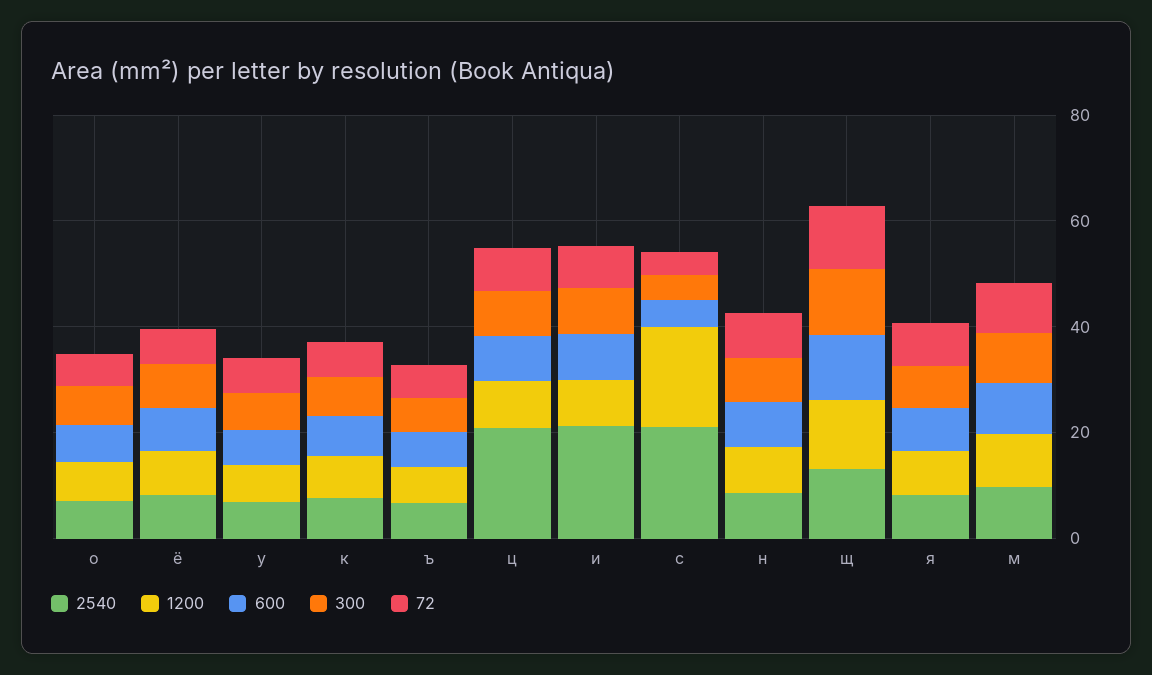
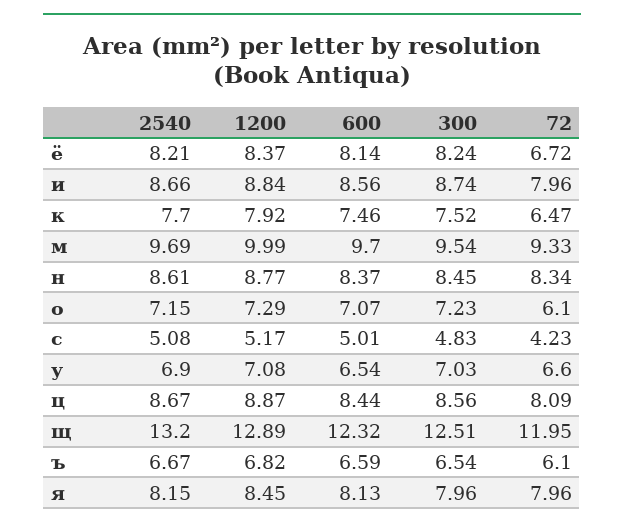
  {
    "2540": {
      "о": 7.15,
      "ё": 8.21,
      "у": 6.9,
      "к": 7.7,
      "ъ": 6.67,
-     "ц": 20,
+     "ц": 8.67,
-     "и": 20,
+     "и": 8.66,
-     "с": 20,
+     "с": 5.08,
      "н": 8.61,
      "щ": 13.2,
      "я": 8.15,
      "м": 9.69
    },
    "1200": {
      "о": 7.29,
      "ё": 8.37,
      "у": 7.08,
      "к": 7.92,
      "ъ": 6.82,
      "ц": 8.87,
      "и": 8.84,
-     "с": 20,
+     "с": 5.17,
      "н": 8.77,
      "щ": 12.89,
      "я": 8.45,
      "м": 9.99
    },
    "600": {
      "о": 7.07,
      "ё": 8.14,
      "у": 6.54,
      "к": 7.46,
      "ъ": 6.59,
      "ц": 8.44,
      "и": 8.56,
      "с": 5.01,
      "н": 8.37,
      "щ": 12.32,
      "я": 8.13,
      "м": 9.7
    },
    "300": {
      "о": 7.23,
      "ё": 8.24,
      "у": 7.03,
      "к": 7.52,
      "ъ": 6.54,
      "ц": 8.56,
      "и": 8.74,
      "с": 4.83,
      "н": 8.45,
      "щ": 12.51,
      "я": 7.96,
      "м": 9.54
    },
    "72": {
      "о": 6.1,
      "ё": 6.72,
      "у": 6.6,
      "к": 6.47,
      "ъ": 6.1,
      "ц": 8.09,
      "и": 7.96,
      "с": 4.23,
      "н": 8.34,
      "щ": 11.95,
      "я": 7.96,
      "м": 9.33
    }
  }

